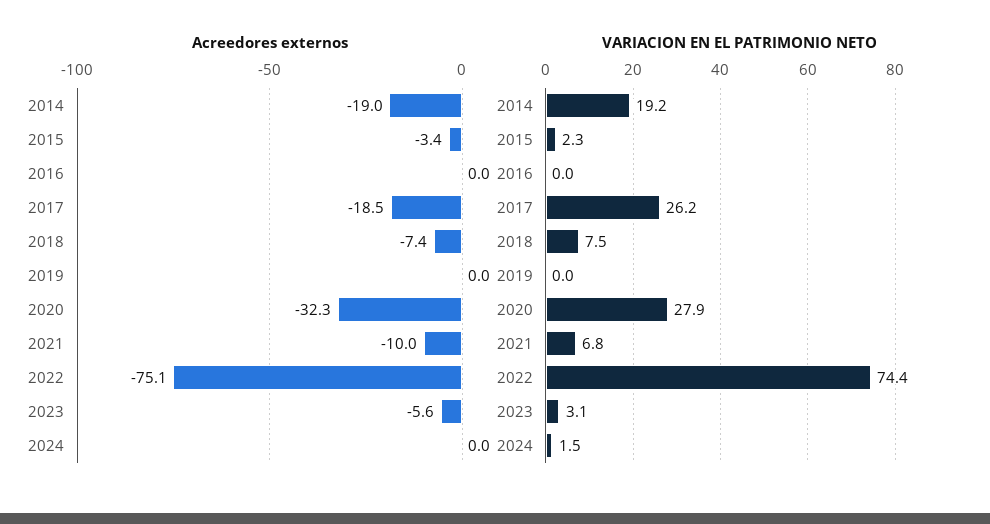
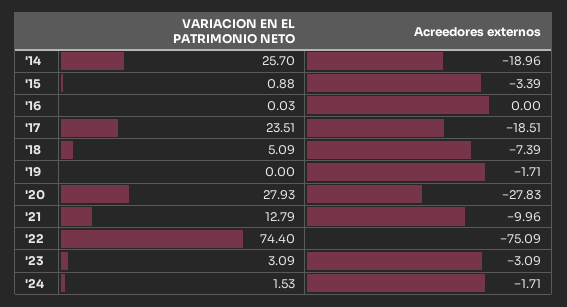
  {
    "Acreedores externos": {
      "2014": -18.96,
      "2015": -3.39,
      "2016": 0,
      "2017": -18.51,
      "2018": -7.39,
-     "2019": 0,
+     "2019": -1.71,
-     "2020": -32.3,
+     "2020": -27.83,
      "2021": -9.96,
      "2022": -75.09,
-     "2023": -5.6,
+     "2023": -3.09,
-     "2024": 0
+     "2024": -1.71
    },
    "VARIACION EN EL PATRIMONIO NETO": {
-     "2014": 19.2,
+     "2014": 25.7,
-     "2015": 2.3,
+     "2015": 0.88,
      "2016": 0.03,
-     "2017": 26.2,
+     "2017": 23.51,
-     "2018": 7.5,
+     "2018": 5.09,
      "2019": 0,
      "2020": 27.93,
-     "2021": 6.8,
+     "2021": 12.79,
      "2022": 74.4,
      "2023": 3.09,
      "2024": 1.53
    }
  }

